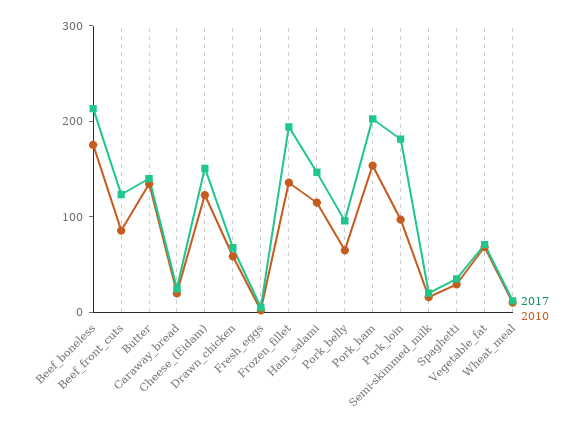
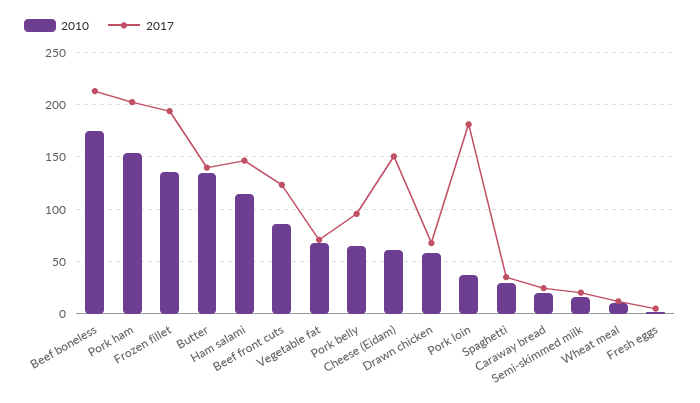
  {
    "2017": {
      "Beef_boneless": 210,
      "Beef_front_cuts": 120,
      "Butter": 140,
      "Caraway_bread": 20,
      "Cheese_(Eidam)": 150,
      "Drawn_chicken": 70,
      "Fresh_eggs": 10,
      "Frozen_fillet": 190,
      "Ham_salami": 150,
      "Pork_belly": 100,
      "Pork_ham": 200,
      "Pork_loin": 180,
      "Semi-skimmed_milk": 20,
      "Spaghetti": 40,
      "Vegetable_fat": 70,
      "Wheat_meal": 10
    },
    "2010": {
      "Beef_boneless": 180,
      "Beef_front_cuts": 90,
      "Butter": 130,
      "Caraway_bread": 20,
-     "Cheese_(Eidam)": 120,
+     "Cheese_(Eidam)": 60,
      "Drawn_chicken": 60,
      "Fresh_eggs": 0,
      "Frozen_fillet": 140,
      "Ham_salami": 110,
      "Pork_belly": 60,
      "Pork_ham": 150,
-     "Pork_loin": 100,
+     "Pork_loin": 40,
      "Semi-skimmed_milk": 20,
      "Spaghetti": 30,
      "Vegetable_fat": 70,
      "Wheat_meal": 10
    }
  }

